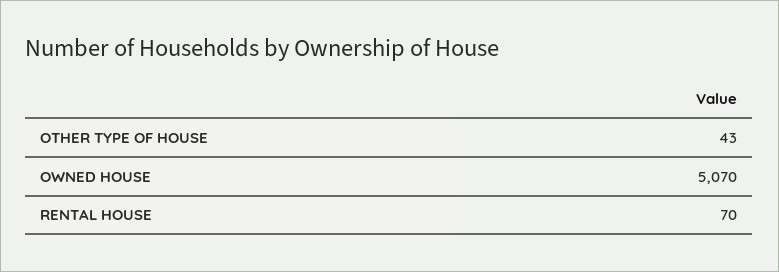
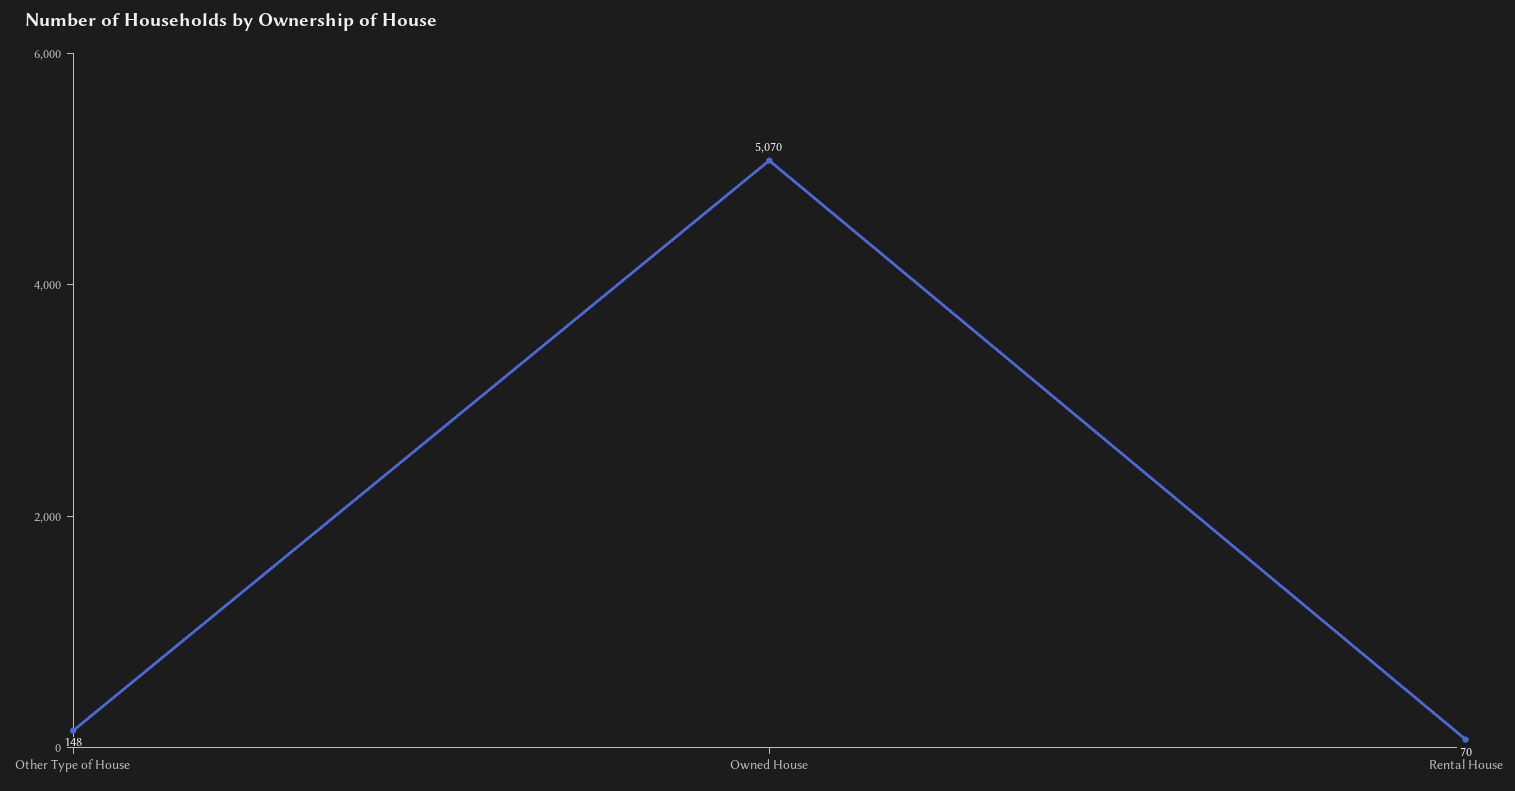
  {
-   "OTHER TYPE OF HOUSE": 43,
+   "OTHER TYPE OF HOUSE": 148,
    "OWNED HOUSE": 5070,
    "RENTAL HOUSE": 70
  }

